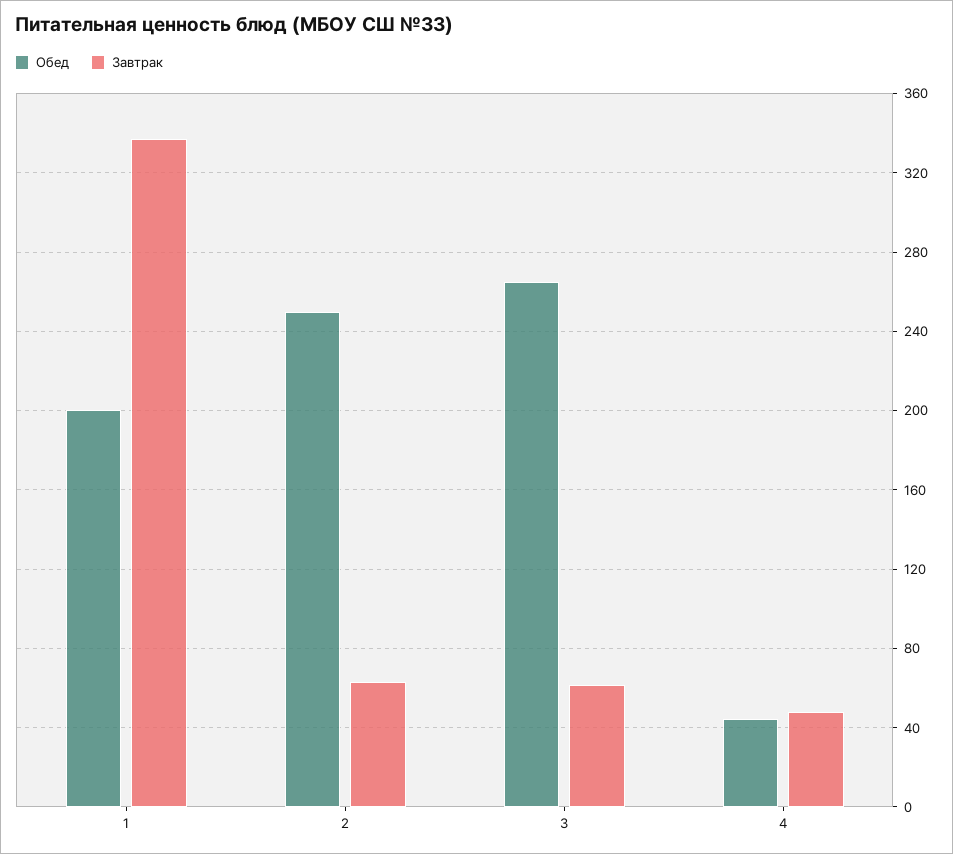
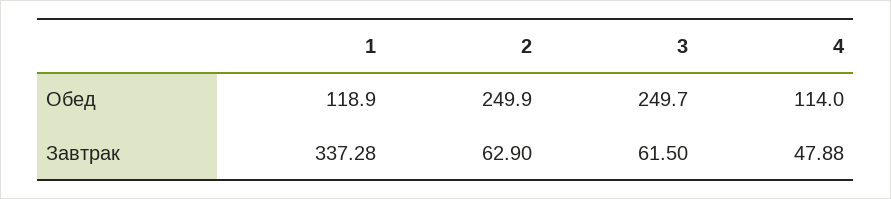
  {
    "Обед": {
-     "1": 200,
+     "1": 118.9,
      "2": 249.9,
-     "3": 265,
+     "3": 249.7,
-     "4": 45
+     "4": 114
    },
    "Завтрак": {
      "1": 337.28,
      "2": 62.9,
      "3": 61.5,
      "4": 47.88
    }
  }

